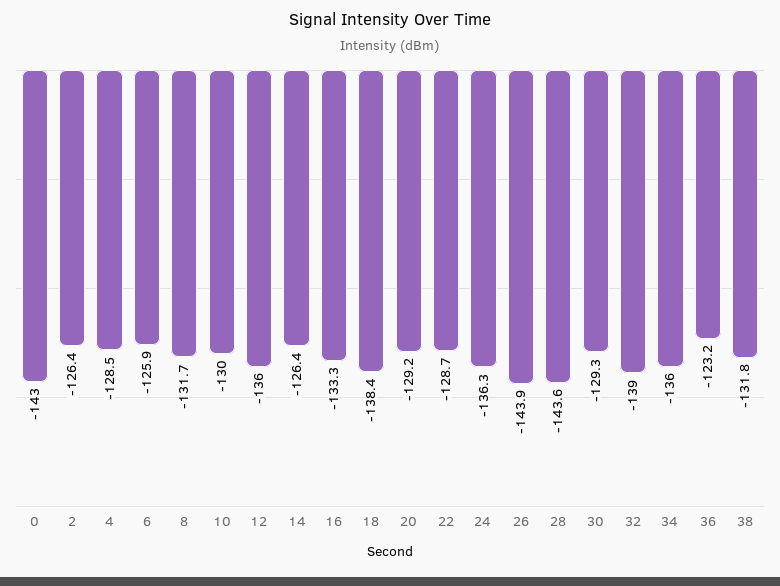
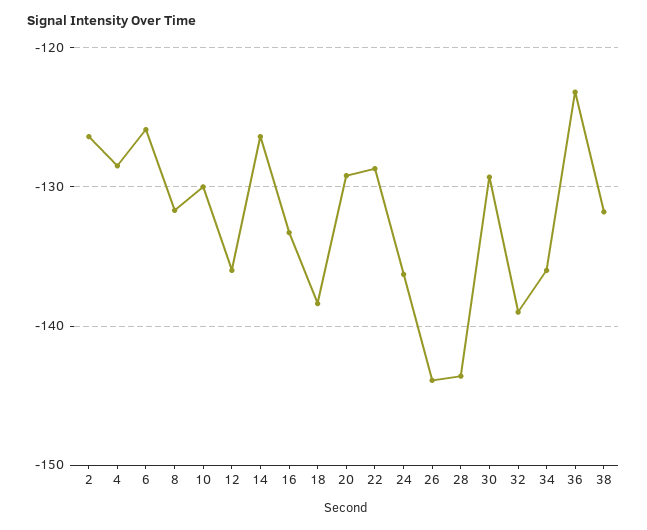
  {
-   "0": -143,
    "2": -126.4,
    "4": -128.5,
    "6": -125.9,
    "8": -131.7,
    "10": -130,
    "12": -136,
    "14": -126.4,
    "16": -133.3,
    "18": -138.4,
    "20": -129.2,
    "22": -128.7,
    "24": -136.3,
    "26": -143.9,
    "28": -143.6,
    "30": -129.3,
    "32": -139,
    "34": -136,
    "36": -123.2,
    "38": -131.8
  }

